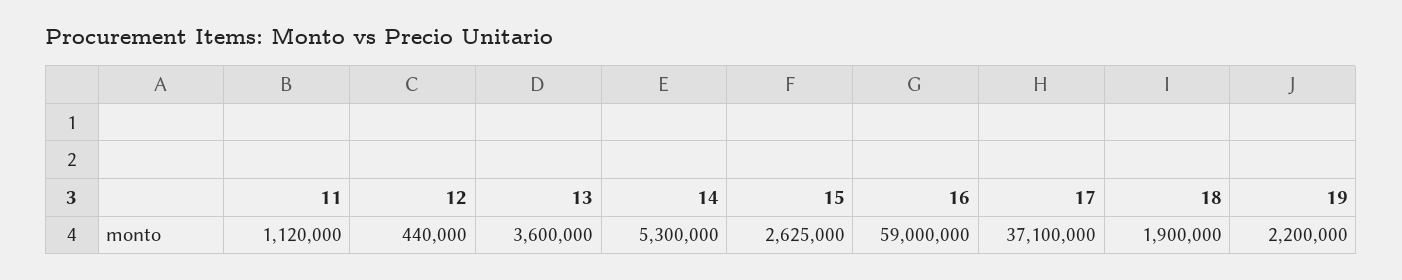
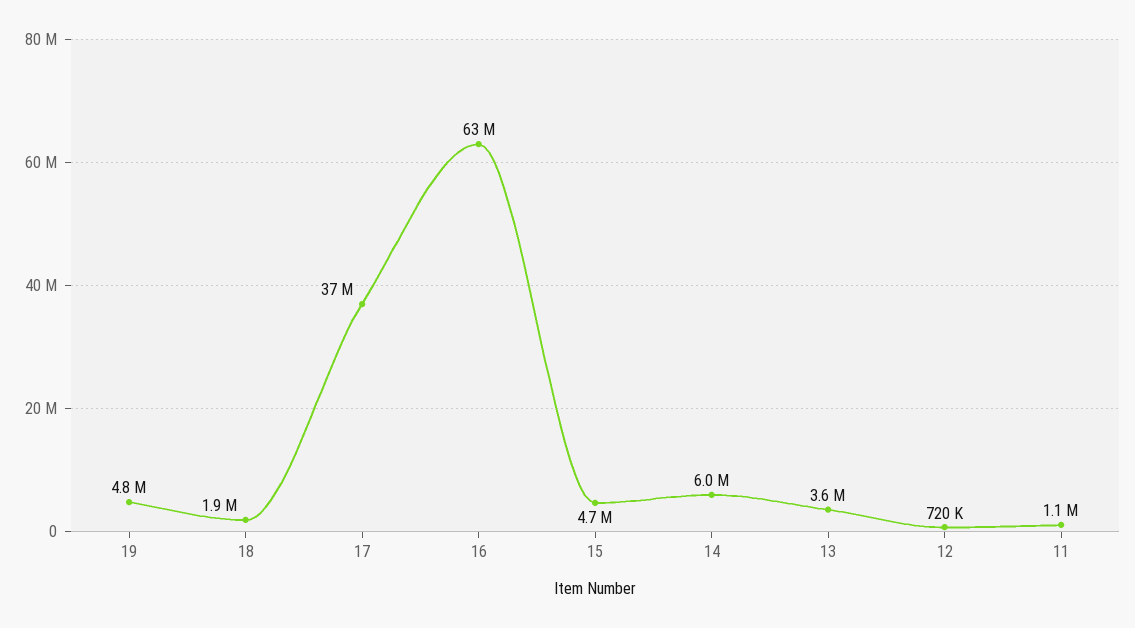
  {
    "11": 1120000,
-   "12": 440000,
+   "12": 720000,
    "13": 3600000,
-   "14": 5300000,
+   "14": 6000000,
-   "15": 2625000,
+   "15": 4700000,
-   "16": 59000000,
+   "16": 63000000,
    "17": 37100000,
    "18": 1900000,
-   "19": 2200000
+   "19": 4800000
  }

